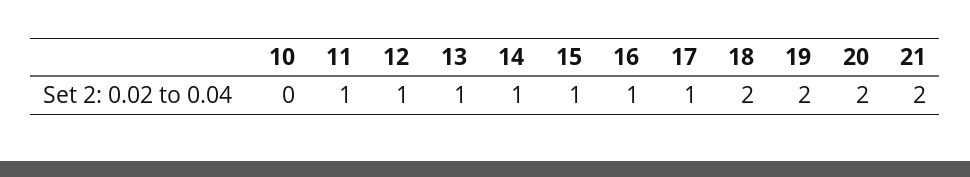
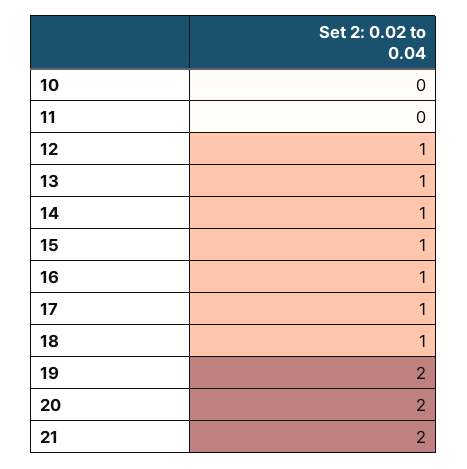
  {
    "10": 0,
-   "11": 1,
+   "11": 0,
    "12": 1,
    "13": 1,
    "14": 1,
    "15": 1,
    "16": 1,
    "17": 1,
-   "18": 2,
+   "18": 1,
    "19": 2,
    "20": 2,
    "21": 2
  }

